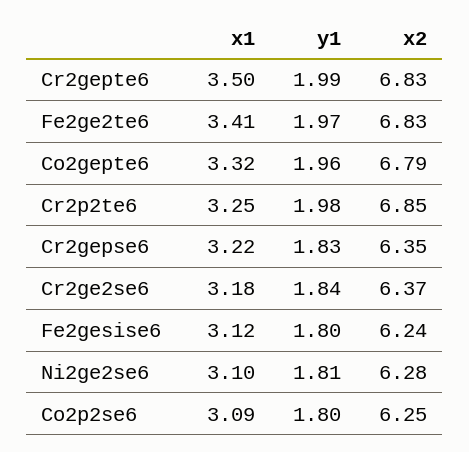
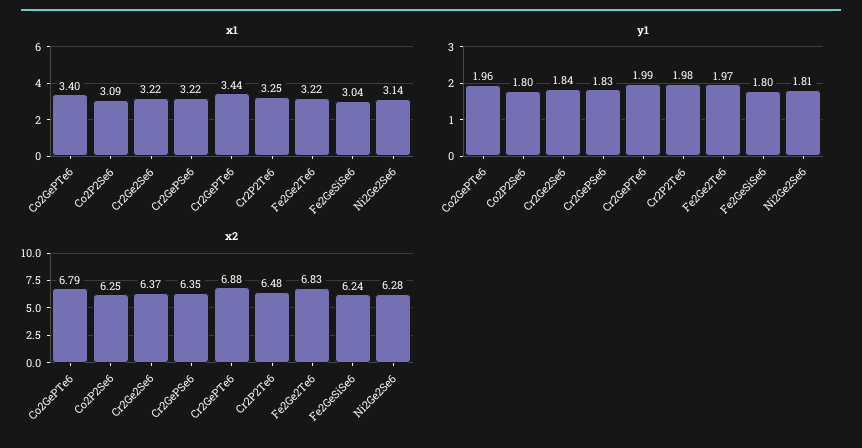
  {
    "x1": {
-     "Cr2gepte6": 3.5,
+     "Cr2gepte6": 3.44,
-     "Fe2ge2te6": 3.41,
+     "Fe2ge2te6": 3.22,
-     "Co2gepte6": 3.32,
+     "Co2gepte6": 3.4,
      "Cr2p2te6": 3.25,
      "Cr2gepse6": 3.22,
-     "Cr2ge2se6": 3.18,
+     "Cr2ge2se6": 3.22,
-     "Fe2gesise6": 3.12,
+     "Fe2gesise6": 3.04,
-     "Ni2ge2se6": 3.1,
+     "Ni2ge2se6": 3.14,
      "Co2p2se6": 3.09
    },
    "y1": {
      "Cr2gepte6": 1.99,
      "Fe2ge2te6": 1.97,
      "Co2gepte6": 1.96,
      "Cr2p2te6": 1.98,
      "Cr2gepse6": 1.83,
      "Cr2ge2se6": 1.84,
      "Fe2gesise6": 1.8,
      "Ni2ge2se6": 1.81,
      "Co2p2se6": 1.8
    },
    "x2": {
-     "Cr2gepte6": 6.83,
+     "Cr2gepte6": 6.88,
      "Fe2ge2te6": 6.83,
      "Co2gepte6": 6.79,
-     "Cr2p2te6": 6.85,
+     "Cr2p2te6": 6.48,
      "Cr2gepse6": 6.35,
      "Cr2ge2se6": 6.37,
      "Fe2gesise6": 6.24,
      "Ni2ge2se6": 6.28,
      "Co2p2se6": 6.25
    }
  }

